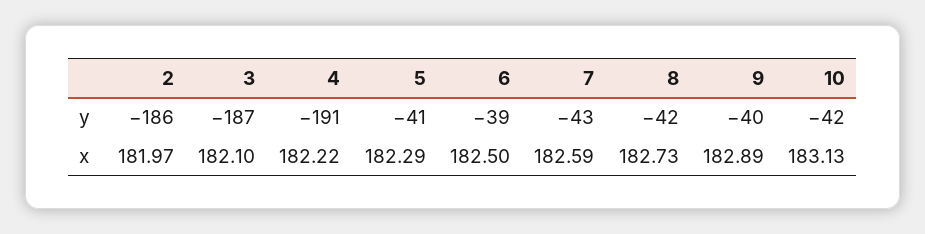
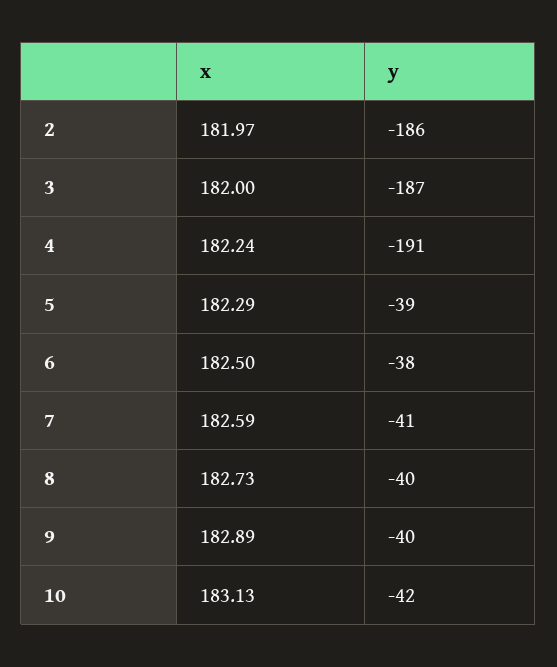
  {
    "2": {
      "y": -186,
      "x": 181.97
    },
    "3": {
      "y": -187,
-     "x": 182.1
+     "x": 182
    },
    "4": {
      "y": -191,
-     "x": 182.22
+     "x": 182.24
    },
    "5": {
-     "y": -41,
+     "y": -39,
      "x": 182.29
    },
    "6": {
-     "y": -39,
+     "y": -38,
      "x": 182.5
    },
    "7": {
-     "y": -43,
+     "y": -41,
      "x": 182.59
    },
    "8": {
-     "y": -42,
+     "y": -40,
      "x": 182.73
    },
    "9": {
      "y": -40,
      "x": 182.89
    },
    "10": {
      "y": -42,
      "x": 183.13
    }
  }

